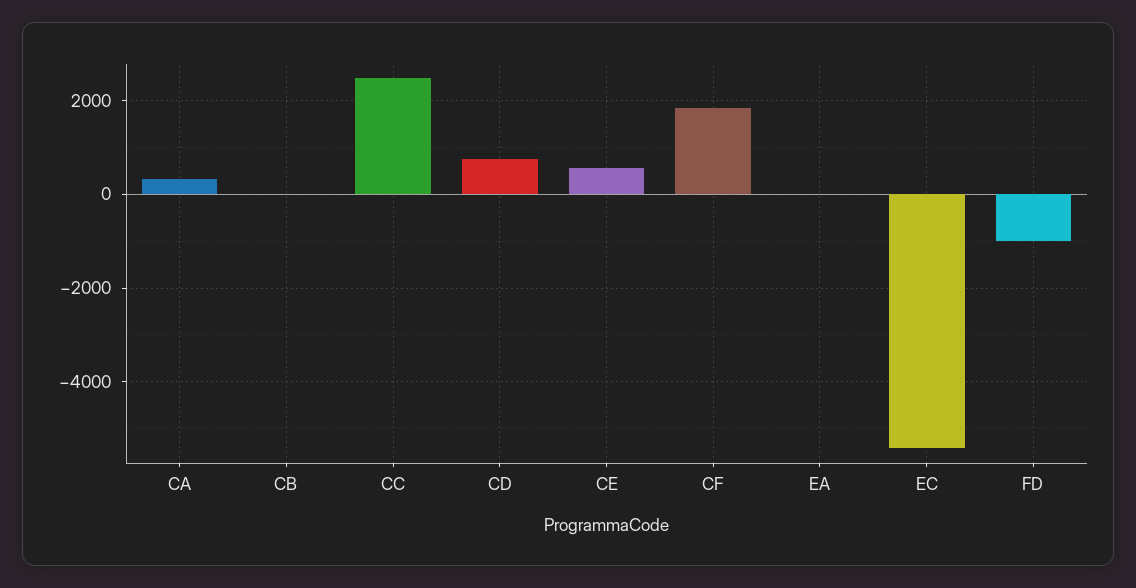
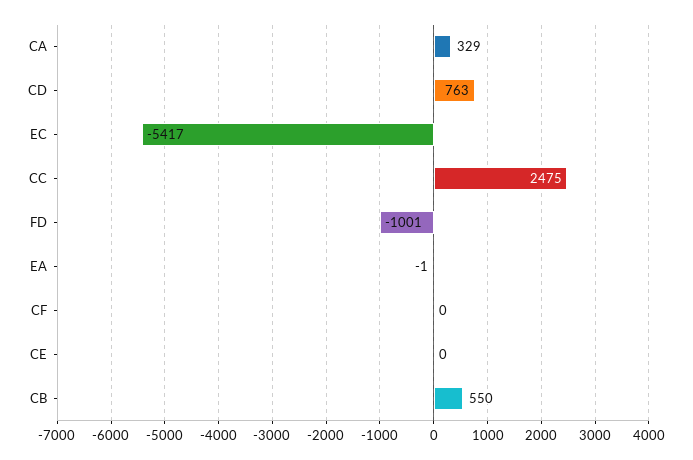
  {
    "CA": 329,
-   "CB": 0,
+   "CB": 550,
    "CC": 2475,
    "CD": 763,
-   "CE": 600,
+   "CE": 0,
-   "CF": 1800,
+   "CF": 0,
    "EA": -1,
    "EC": -5417,
    "FD": -1001
  }

